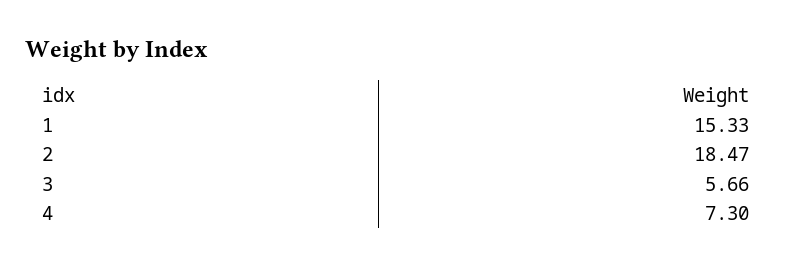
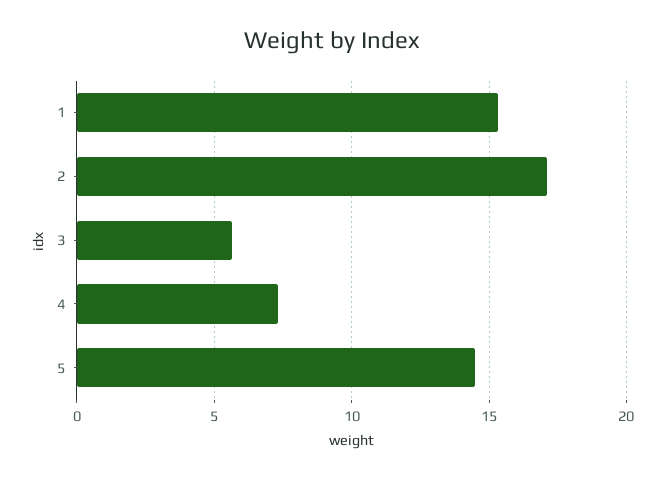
  {
    "1": 15.33,
-   "2": 18.47,
+   "2": 17,
    "3": 5.66,
-   "4": 7.3
+   "4": 7.3,
+   "5": 14.5
  }

